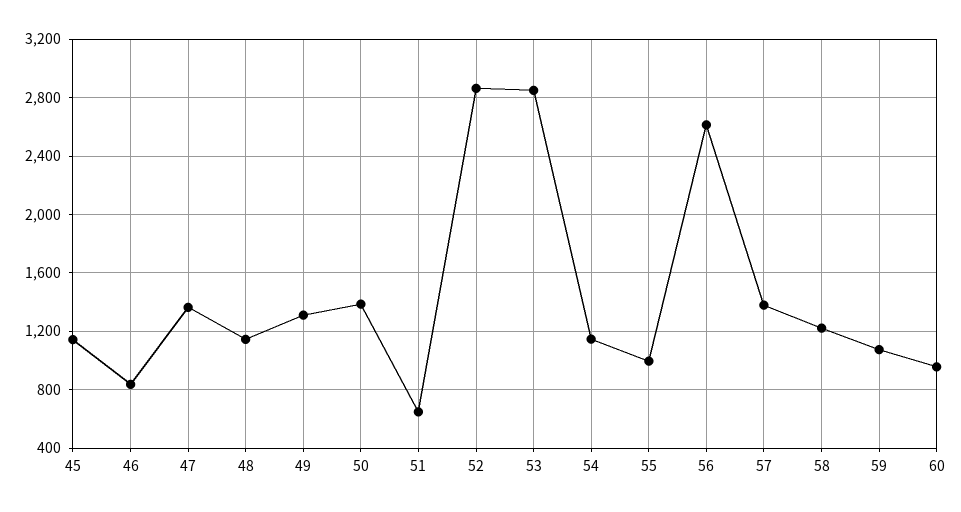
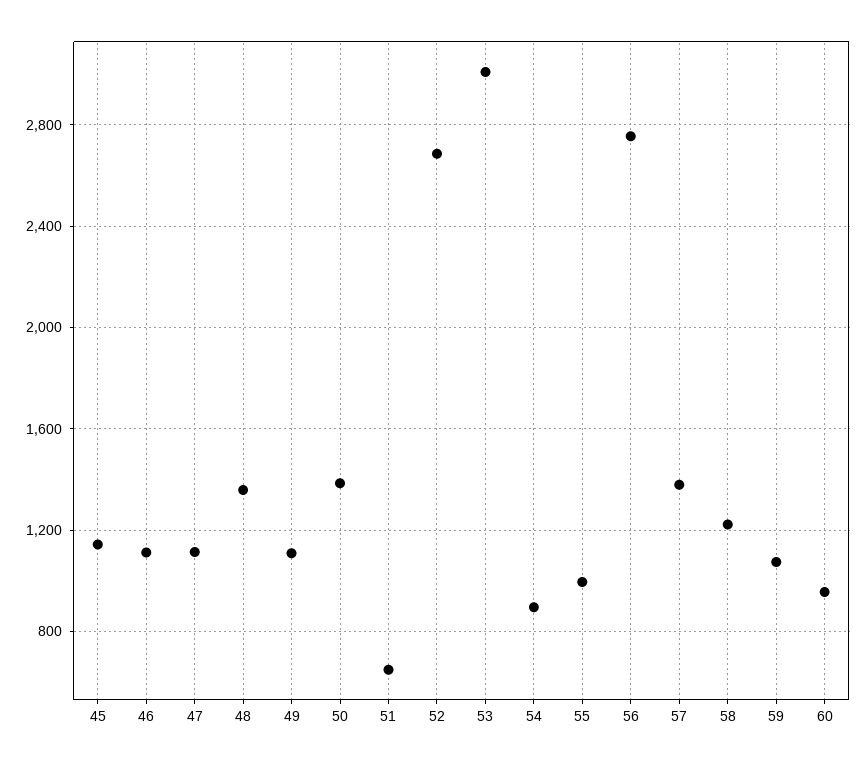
  {
    "45": 1150,
-   "46": 850,
+   "46": 1100,
-   "47": 1350,
+   "47": 1100,
-   "48": 1150,
+   "48": 1350,
-   "49": 1300,
+   "49": 1100,
    "50": 1400,
    "51": 650,
-   "52": 2850,
+   "52": 2700,
-   "53": 2850,
+   "53": 3000,
-   "54": 1150,
+   "54": 900,
    "55": 1000,
-   "56": 2600,
+   "56": 2750,
    "57": 1400,
    "58": 1200,
    "59": 1050,
    "60": 950
  }

